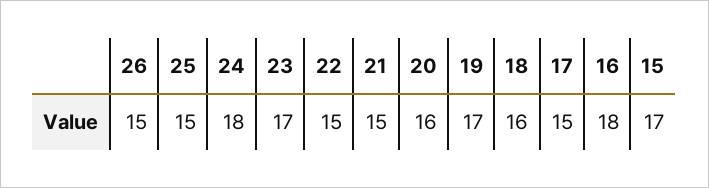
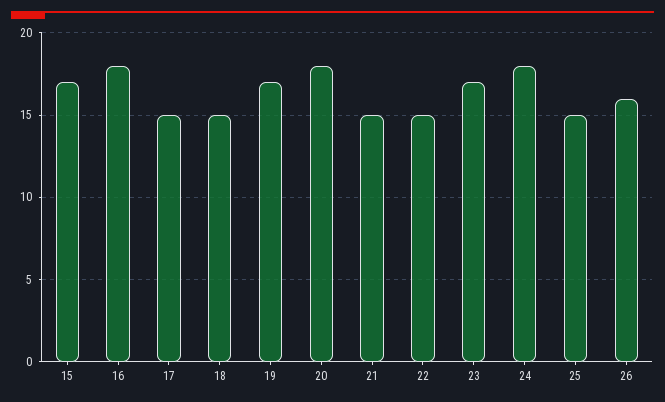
  {
-   "26": 15,
+   "26": 16,
    "25": 15,
    "24": 18,
    "23": 17,
    "22": 15,
    "21": 15,
-   "20": 16,
+   "20": 18,
    "19": 17,
-   "18": 16,
+   "18": 15,
    "17": 15,
    "16": 18,
    "15": 17
  }

